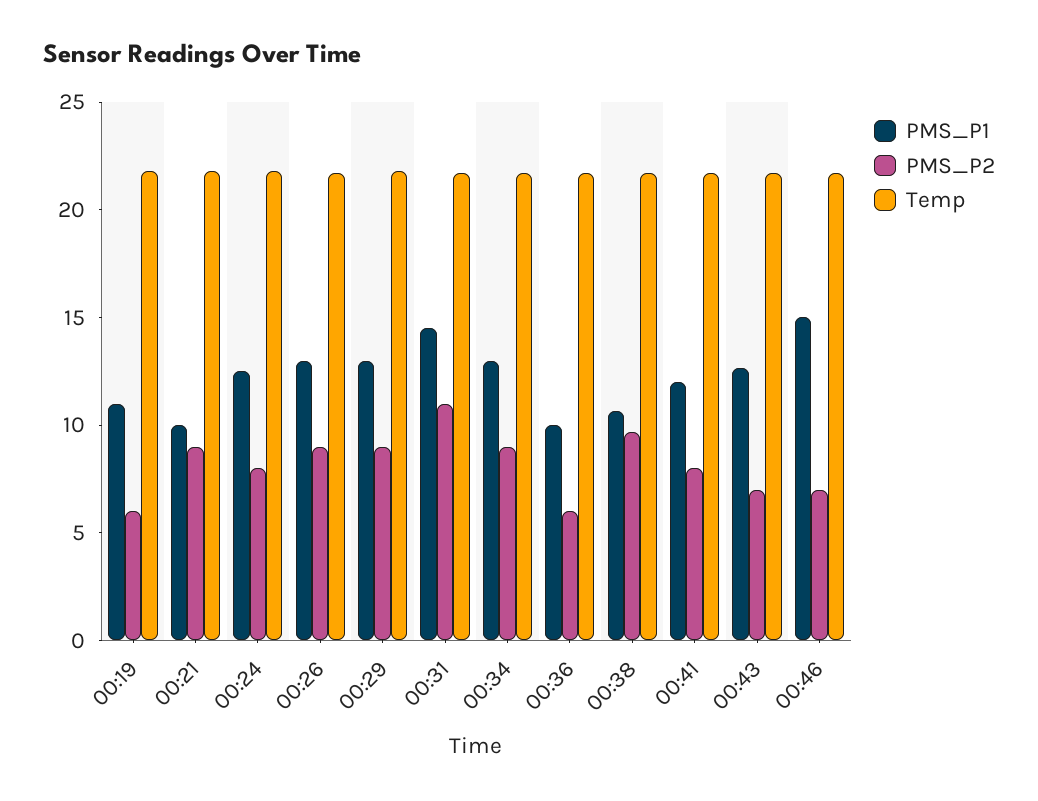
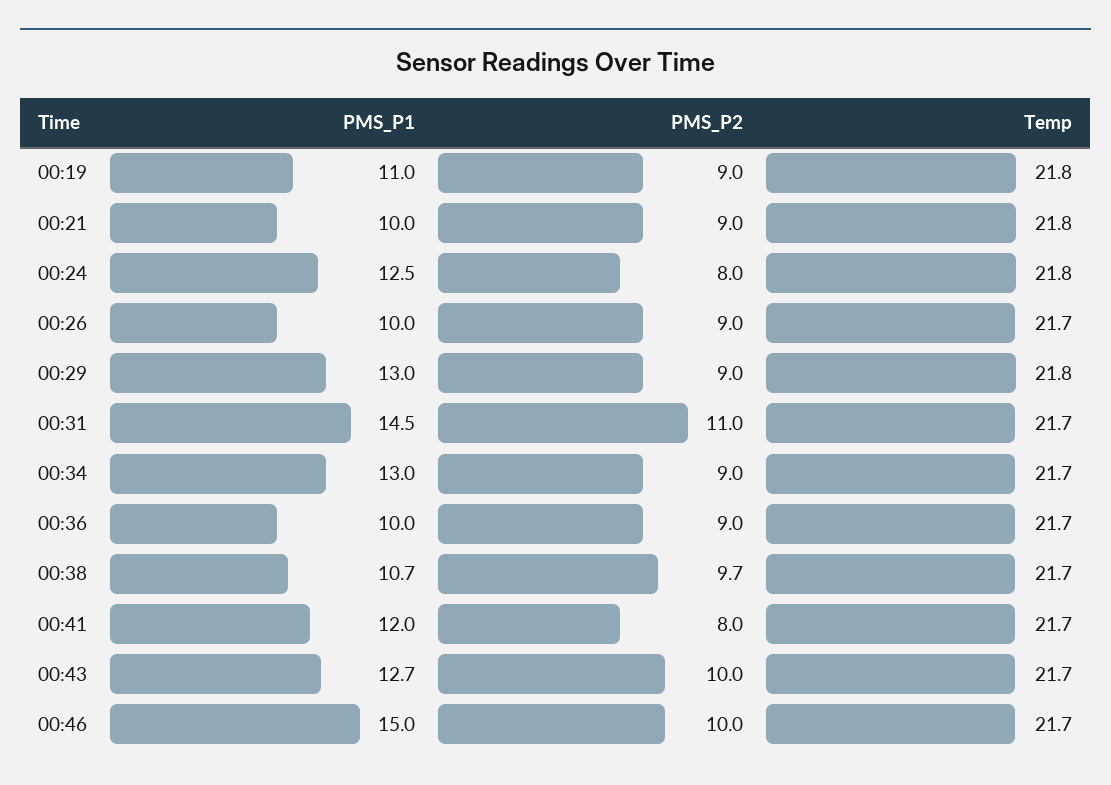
  {
    "PMS_P1": {
      "00:19": 11,
      "00:21": 10,
      "00:24": 12.5,
-     "00:26": 13,
+     "00:26": 10,
      "00:29": 13,
      "00:31": 14.5,
      "00:34": 13,
      "00:36": 10,
      "00:38": 10.7,
      "00:41": 12,
      "00:43": 12.7,
      "00:46": 15
    },
    "PMS_P2": {
-     "00:19": 6,
+     "00:19": 9,
      "00:21": 9,
      "00:24": 8,
      "00:26": 9,
      "00:29": 9,
      "00:31": 11,
      "00:34": 9,
-     "00:36": 6,
+     "00:36": 9,
      "00:38": 9.7,
      "00:41": 8,
-     "00:43": 7,
+     "00:43": 10,
-     "00:46": 7
+     "00:46": 10
    },
    "Temp": {
      "00:19": 21.8,
      "00:21": 21.8,
      "00:24": 21.8,
      "00:26": 21.7,
      "00:29": 21.8,
      "00:31": 21.7,
      "00:34": 21.7,
      "00:36": 21.7,
      "00:38": 21.7,
      "00:41": 21.7,
      "00:43": 21.7,
      "00:46": 21.7
    }
  }

